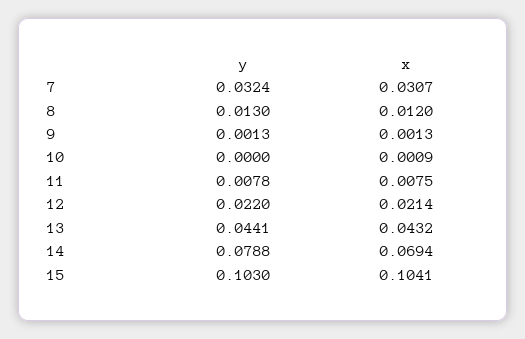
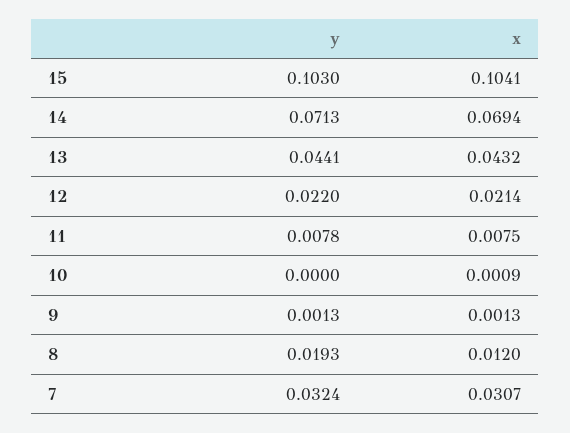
  {
    "y": {
      "7": 0.0324,
-     "8": 0.013,
+     "8": 0.0193,
      "9": 0.0013,
      "10": 0,
      "11": 0.0078,
      "12": 0.022,
      "13": 0.0441,
-     "14": 0.0788,
+     "14": 0.0713,
      "15": 0.103
    },
    "x": {
      "7": 0.0307,
      "8": 0.012,
      "9": 0.0013,
      "10": 0.0009,
      "11": 0.0075,
      "12": 0.0214,
      "13": 0.0432,
      "14": 0.0694,
      "15": 0.1041
    }
  }

